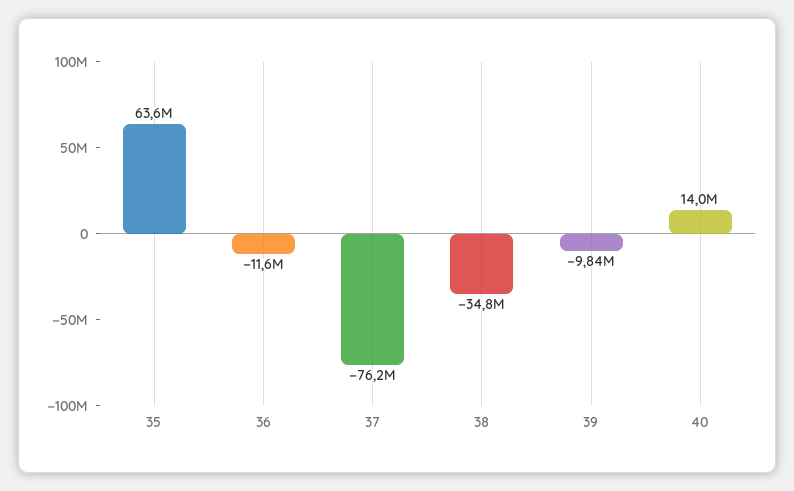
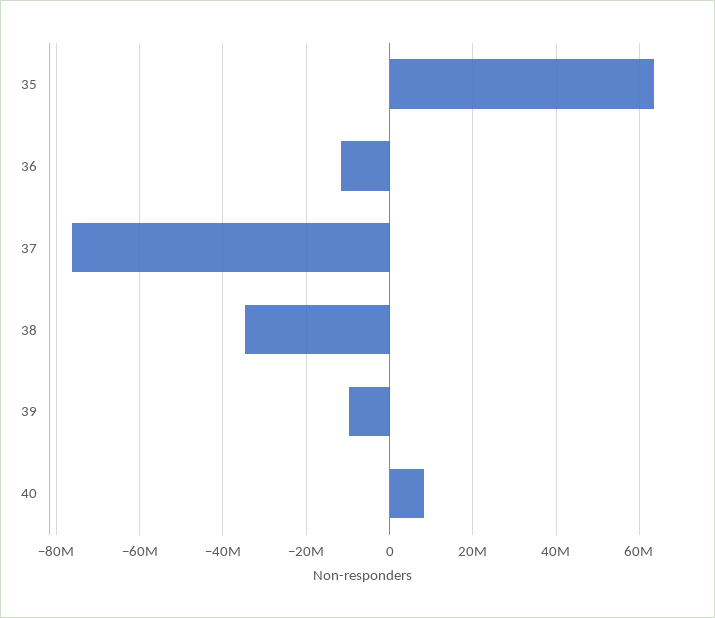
  {
    "35": 63600000,
    "36": -11600000,
    "37": -76200000,
    "38": -34800000,
    "39": -9840000,
-   "40": 14000000
+   "40": 8000000
  }

